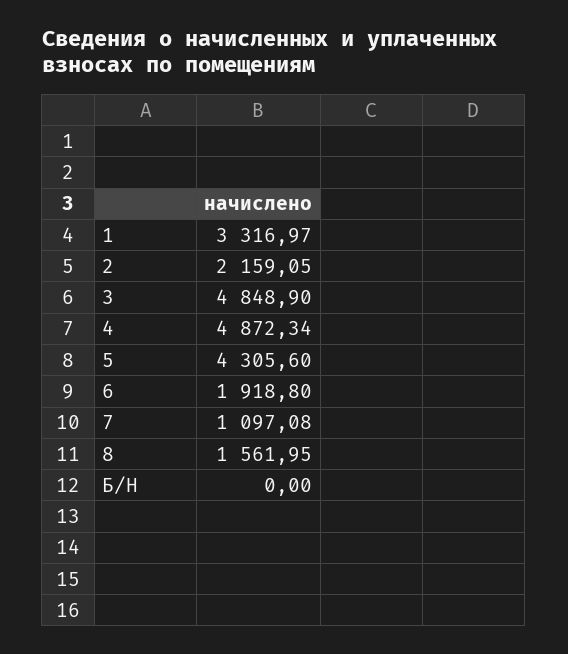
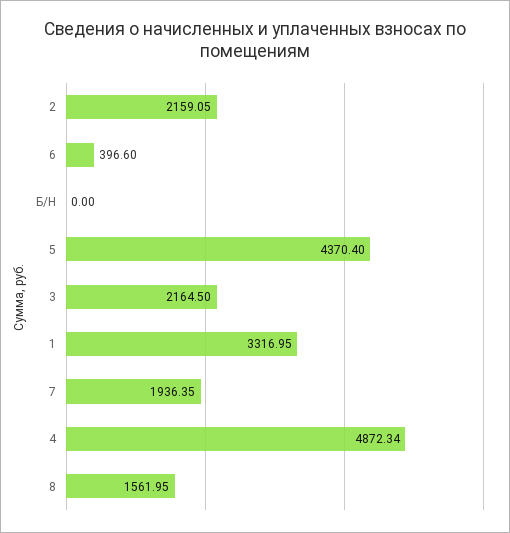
  {
-   "1": 3316.97,
+   "1": 3316.95,
    "2": 2159.05,
-   "3": 4848.9,
+   "3": 2164.5,
    "4": 4872.34,
-   "5": 4305.6,
+   "5": 4370.4,
-   "6": 1918.8,
+   "6": 396.6,
-   "7": 1097.08,
+   "7": 1936.35,
    "8": 1561.95,
    "Б/Н": 0
  }

